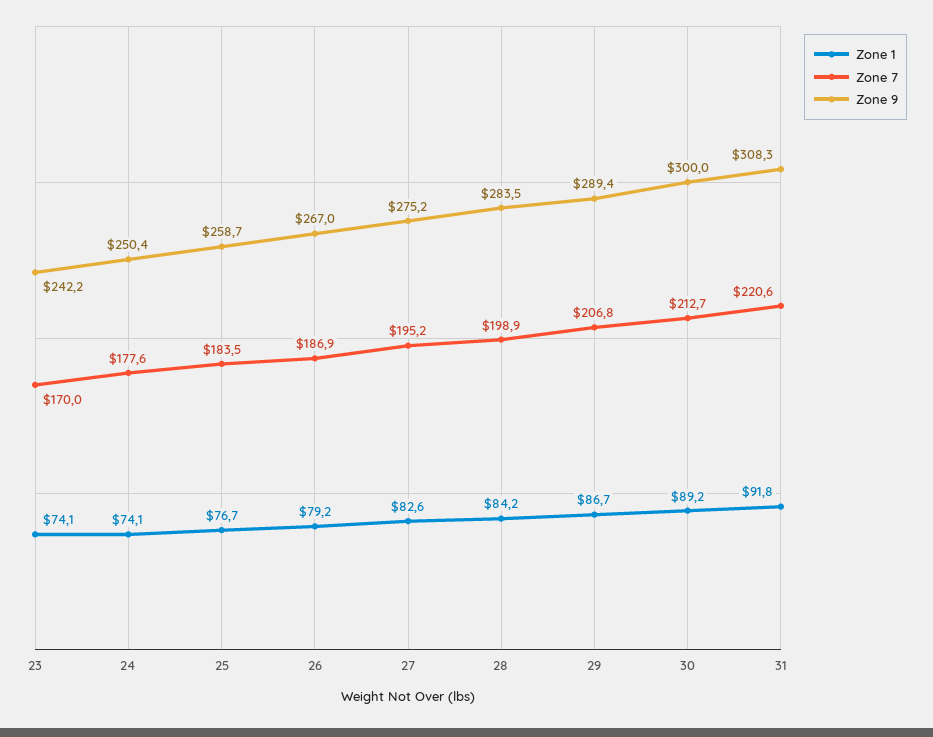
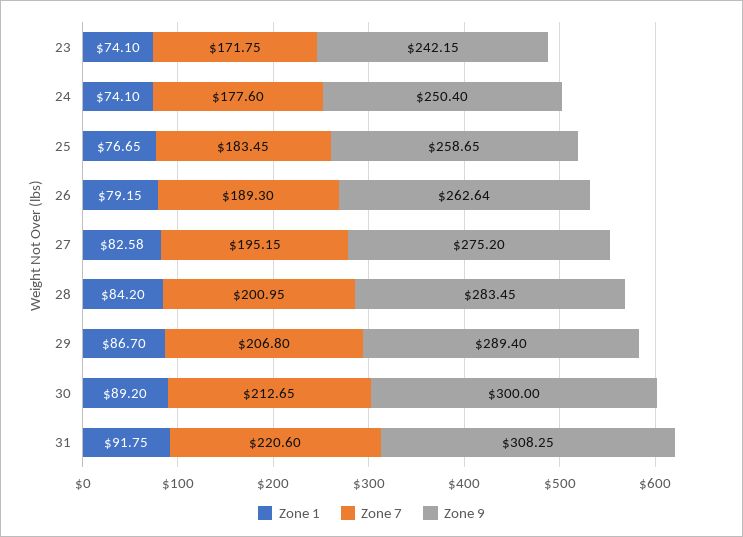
  {
    "Zone 1": {
      "23": 74.1,
      "24": 74.1,
      "25": 76.65,
      "26": 79.15,
      "27": 82.58,
      "28": 84.2,
      "29": 86.7,
      "30": 89.2,
      "31": 91.75
    },
    "Zone 7": {
-     "23": 170,
+     "23": 171.75,
      "24": 177.6,
      "25": 183.45,
-     "26": 186.9,
+     "26": 189.3,
      "27": 195.15,
-     "28": 198.9,
+     "28": 200.95,
      "29": 206.8,
      "30": 212.65,
      "31": 220.6
    },
    "Zone 9": {
      "23": 242.15,
      "24": 250.4,
      "25": 258.65,
-     "26": 267,
+     "26": 262.64,
      "27": 275.2,
      "28": 283.45,
      "29": 289.4,
      "30": 300,
      "31": 308.25
    }
  }

